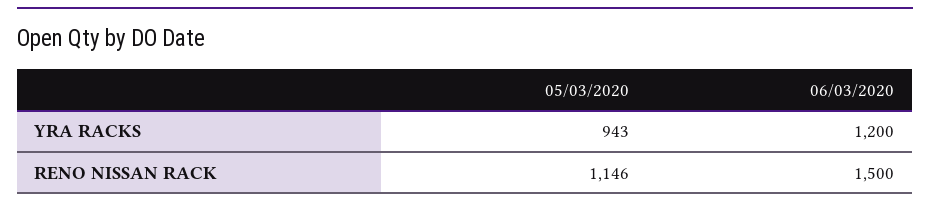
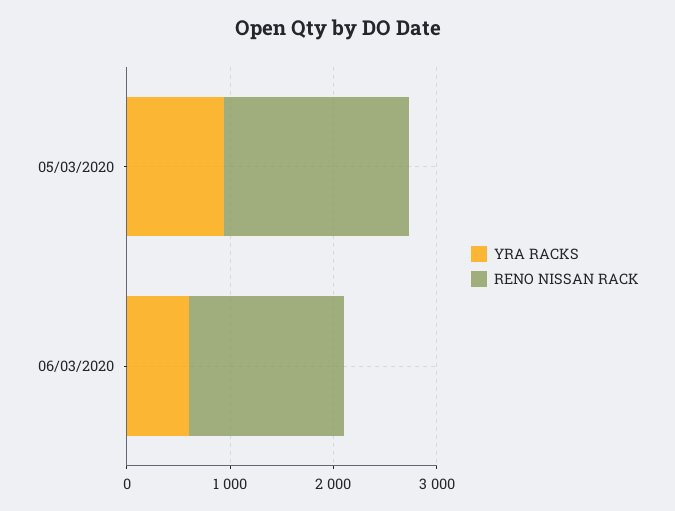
  {
    "YRA RACKS": {
      "05/03/2020": 943,
-     "06/03/2020": 1200
+     "06/03/2020": 600
    },
    "RENO NISSAN RACK": {
-     "05/03/2020": 1146,
+     "05/03/2020": 1800,
      "06/03/2020": 1500
    }
  }

